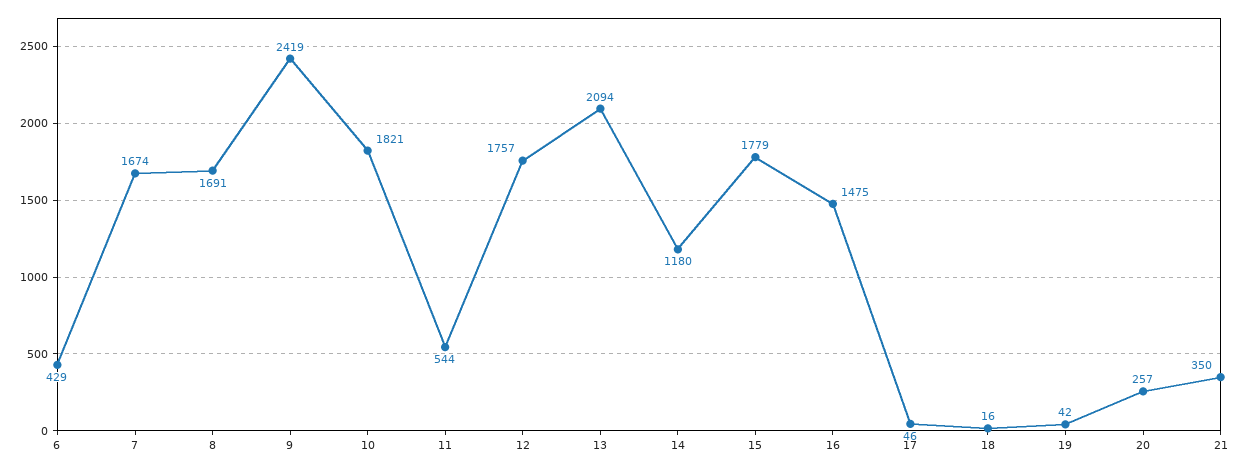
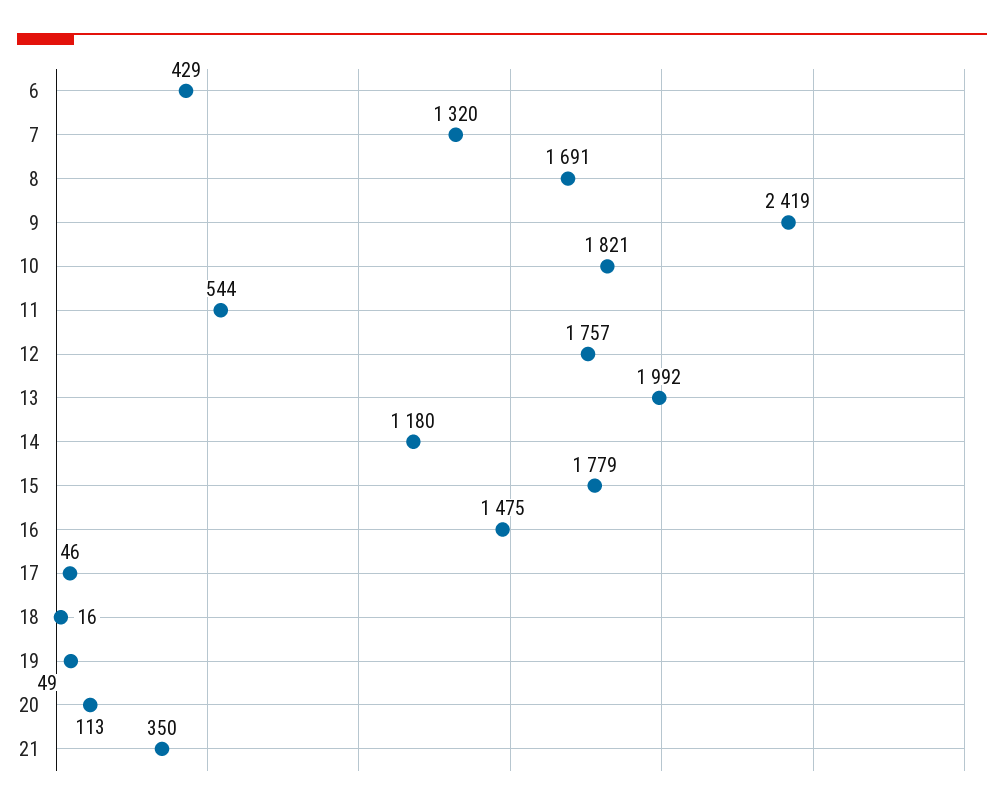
  {
    "6": 429,
-   "7": 1674,
+   "7": 1320,
    "8": 1691,
    "9": 2419,
    "10": 1821,
    "11": 544,
    "12": 1757,
-   "13": 2094,
+   "13": 1992,
    "14": 1180,
    "15": 1779,
    "16": 1475,
    "17": 46,
    "18": 16,
-   "19": 42,
+   "19": 49,
-   "20": 257,
+   "20": 113,
    "21": 350
  }

